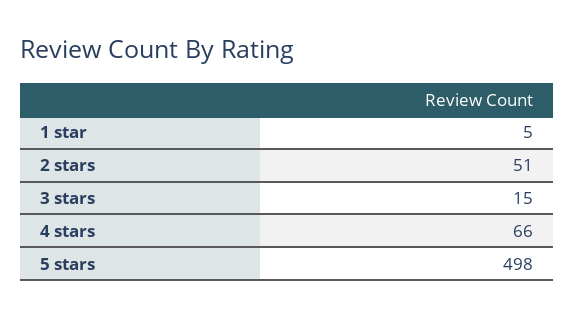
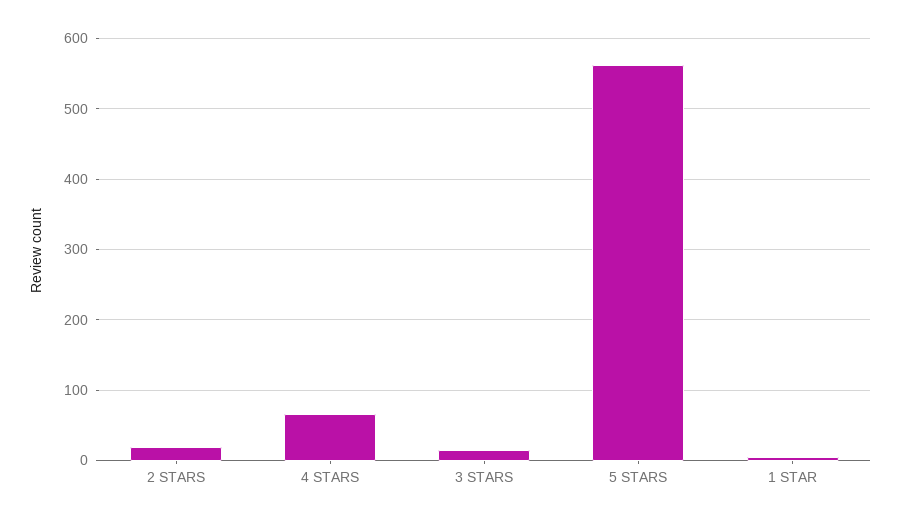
  {
    "1 star": 5,
-   "2 stars": 51,
+   "2 stars": 20,
    "3 stars": 15,
    "4 stars": 66,
-   "5 stars": 498
+   "5 stars": 560
  }

